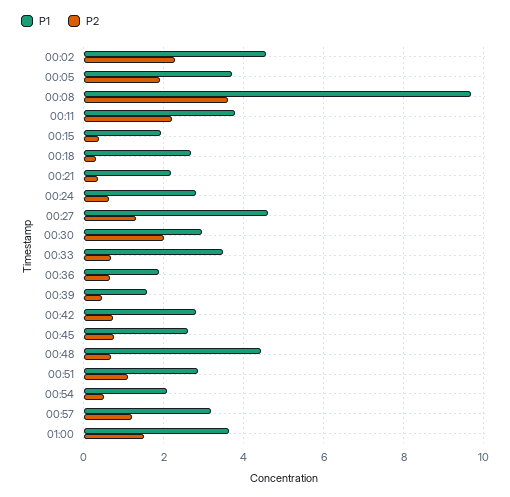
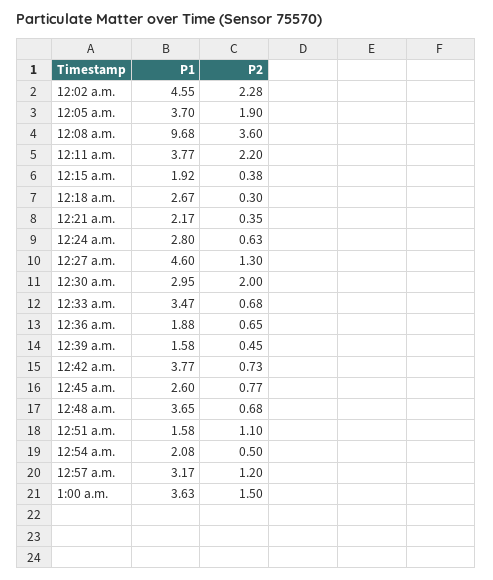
  {
    "P1": {
      "00:02": 4.55,
      "00:05": 3.7,
      "00:08": 9.68,
      "00:11": 3.77,
      "00:15": 1.92,
      "00:18": 2.67,
      "00:21": 2.17,
      "00:24": 2.8,
      "00:27": 4.6,
      "00:30": 2.95,
      "00:33": 3.47,
      "00:36": 1.88,
      "00:39": 1.58,
-     "00:42": 2.8,
+     "00:42": 3.77,
      "00:45": 2.6,
-     "00:48": 4.4,
+     "00:48": 3.65,
-     "00:51": 2.8,
+     "00:51": 1.58,
      "00:54": 2.08,
      "00:57": 3.17,
      "01:00": 3.63
    },
    "P2": {
      "00:02": 2.28,
      "00:05": 1.9,
      "00:08": 3.6,
      "00:11": 2.2,
      "00:15": 0.38,
      "00:18": 0.3,
      "00:21": 0.35,
      "00:24": 0.63,
      "00:27": 1.3,
      "00:30": 2,
      "00:33": 0.68,
      "00:36": 0.65,
      "00:39": 0.45,
      "00:42": 0.73,
      "00:45": 0.77,
      "00:48": 0.68,
      "00:51": 1.1,
      "00:54": 0.5,
      "00:57": 1.2,
      "01:00": 1.5
    }
  }

